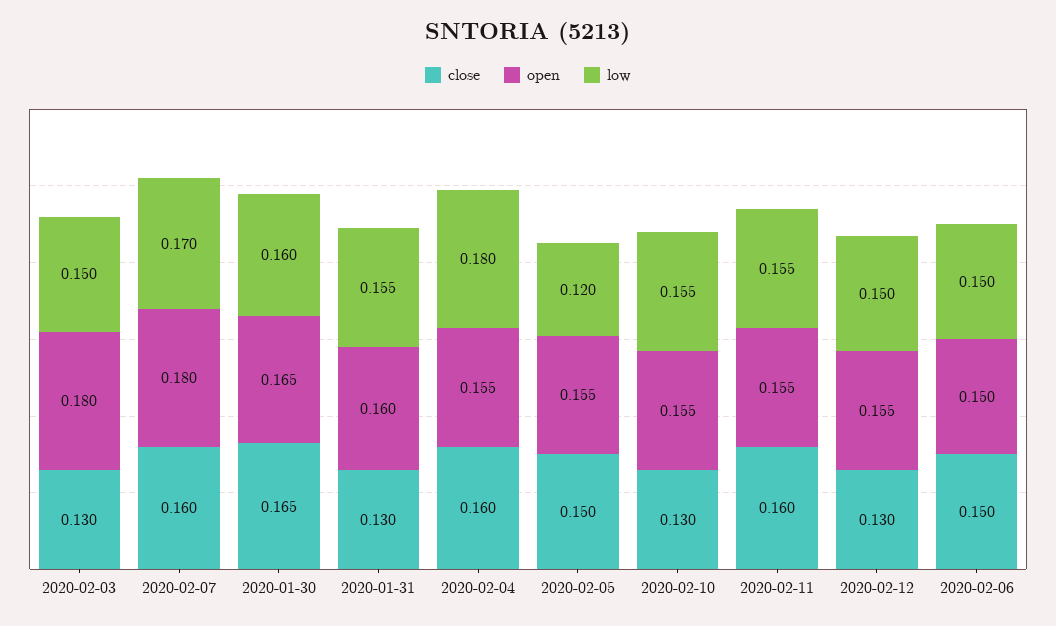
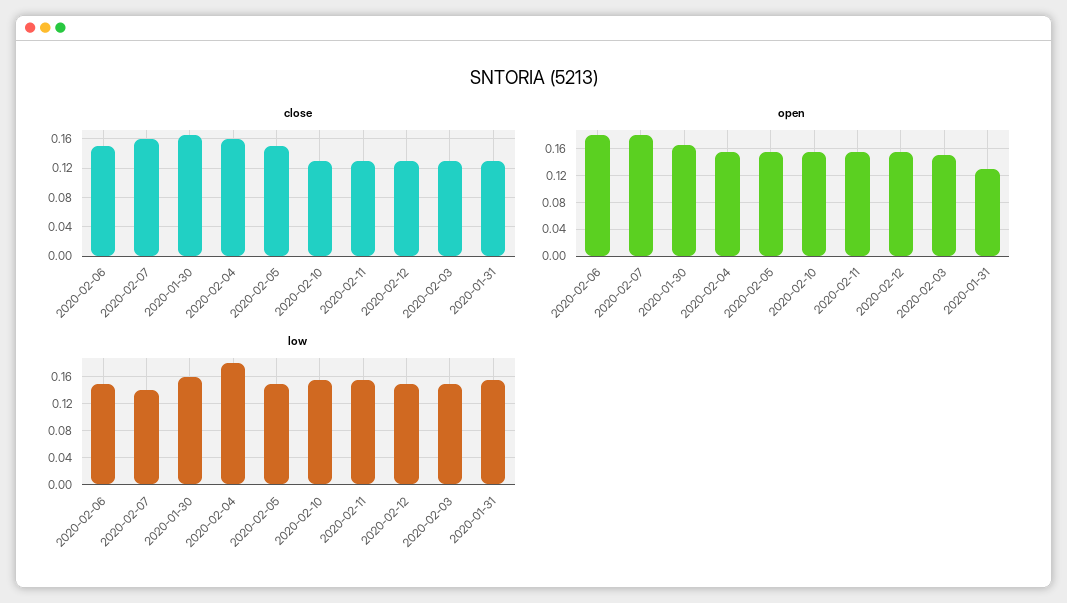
  {
    "close": {
      "2020-02-03": 0.13,
      "2020-02-07": 0.16,
      "2020-01-30": 0.165,
      "2020-01-31": 0.13,
      "2020-02-04": 0.16,
      "2020-02-05": 0.15,
      "2020-02-10": 0.13,
-     "2020-02-11": 0.16,
+     "2020-02-11": 0.13,
      "2020-02-12": 0.13,
      "2020-02-06": 0.15
    },
    "open": {
-     "2020-02-03": 0.18,
+     "2020-02-03": 0.15,
      "2020-02-07": 0.18,
      "2020-01-30": 0.165,
-     "2020-01-31": 0.16,
+     "2020-01-31": 0.13,
      "2020-02-04": 0.155,
      "2020-02-05": 0.155,
      "2020-02-10": 0.155,
      "2020-02-11": 0.155,
      "2020-02-12": 0.155,
-     "2020-02-06": 0.15
+     "2020-02-06": 0.18
    },
    "low": {
      "2020-02-03": 0.15,
-     "2020-02-07": 0.17,
+     "2020-02-07": 0.14,
      "2020-01-30": 0.16,
      "2020-01-31": 0.155,
      "2020-02-04": 0.18,
-     "2020-02-05": 0.12,
+     "2020-02-05": 0.15,
      "2020-02-10": 0.155,
      "2020-02-11": 0.155,
      "2020-02-12": 0.15,
      "2020-02-06": 0.15
    }
  }

